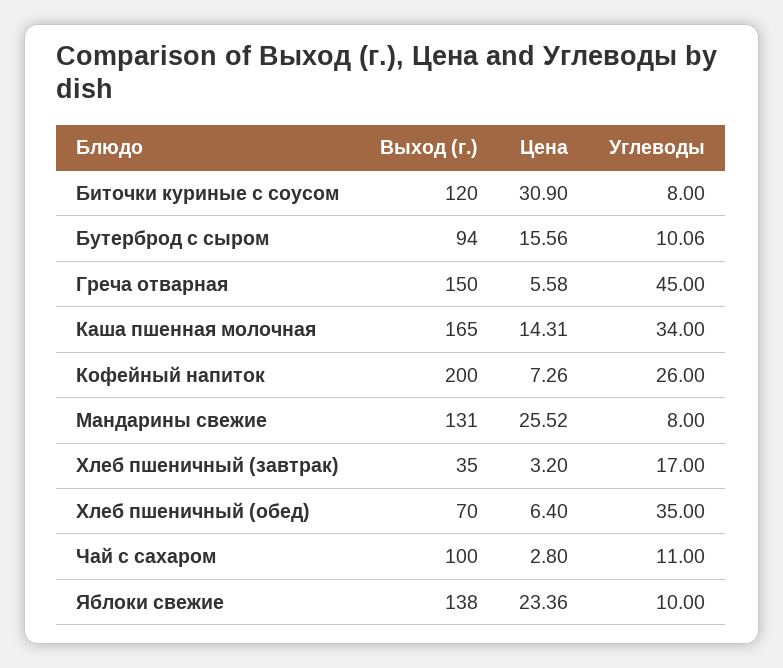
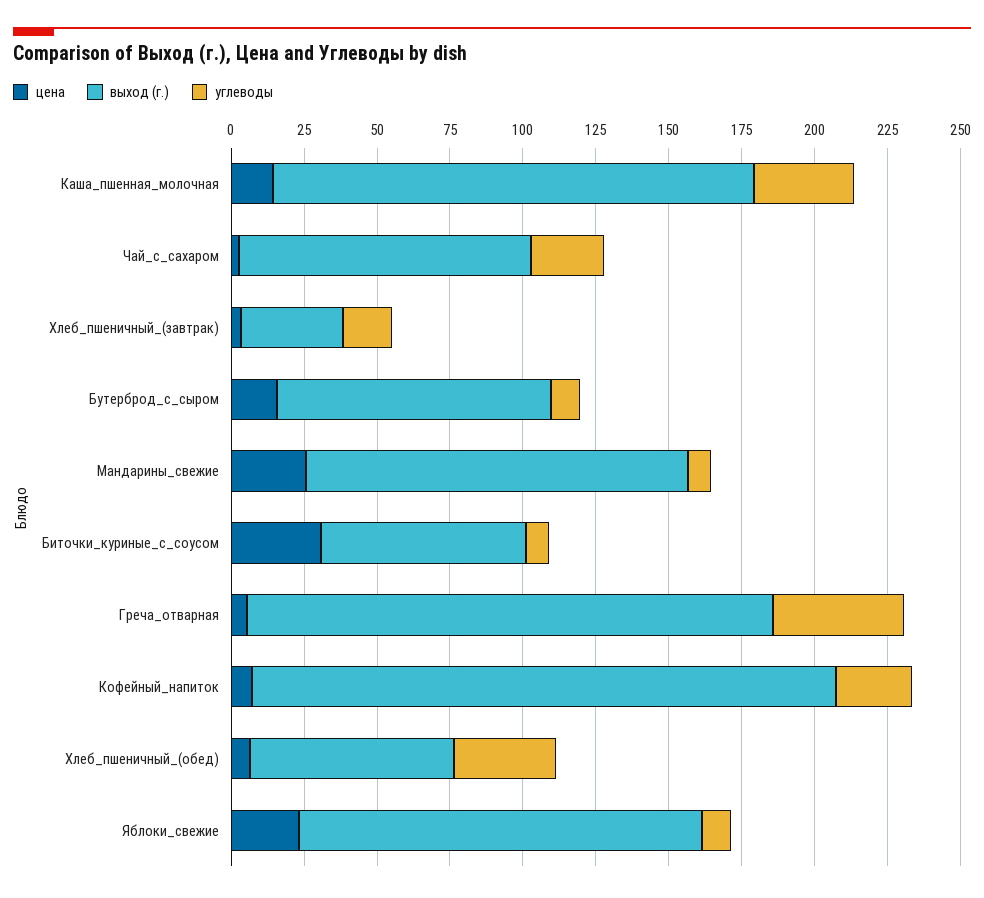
  {
    "Выход (г.)": {
-     "Биточки куриные с соусом": 120,
+     "Биточки куриные с соусом": 70,
      "Бутерброд с сыром": 94,
-     "Греча отварная": 150,
+     "Греча отварная": 180,
      "Каша пшенная молочная": 165,
      "Кофейный напиток": 200,
      "Мандарины свежие": 131,
      "Хлеб пшеничный (завтрак)": 35,
      "Хлеб пшеничный (обед)": 70,
      "Чай с сахаром": 100,
      "Яблоки свежие": 138
    },
    "Цена": {
      "Биточки куриные с соусом": 30.9,
      "Бутерброд с сыром": 15.56,
      "Греча отварная": 5.58,
      "Каша пшенная молочная": 14.31,
      "Кофейный напиток": 7.26,
      "Мандарины свежие": 25.52,
      "Хлеб пшеничный (завтрак)": 3.2,
      "Хлеб пшеничный (обед)": 6.4,
      "Чай с сахаром": 2.8,
      "Яблоки свежие": 23.36
    },
    "Углеводы": {
      "Биточки куриные с соусом": 8,
      "Бутерброд с сыром": 10.06,
      "Греча отварная": 45,
      "Каша пшенная молочная": 34,
      "Кофейный напиток": 26,
      "Мандарины свежие": 8,
      "Хлеб пшеничный (завтрак)": 17,
      "Хлеб пшеничный (обед)": 35,
-     "Чай с сахаром": 11,
+     "Чай с сахаром": 25,
      "Яблоки свежие": 10
    }
  }

